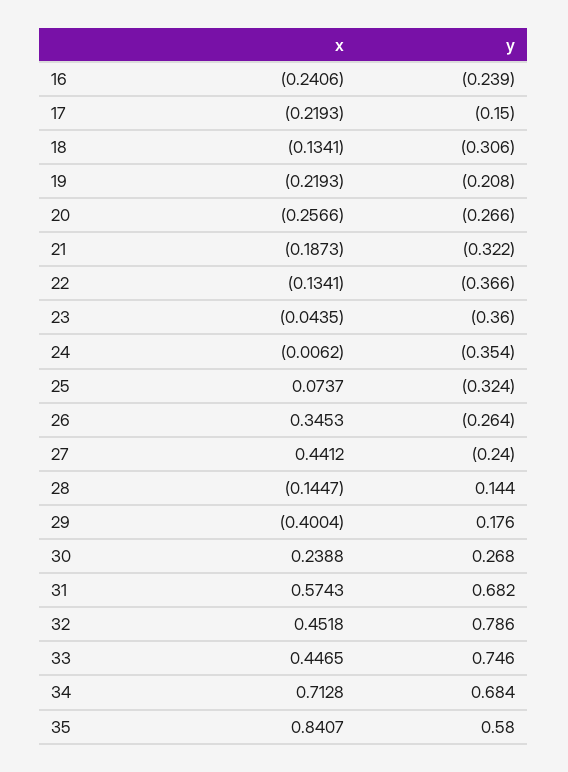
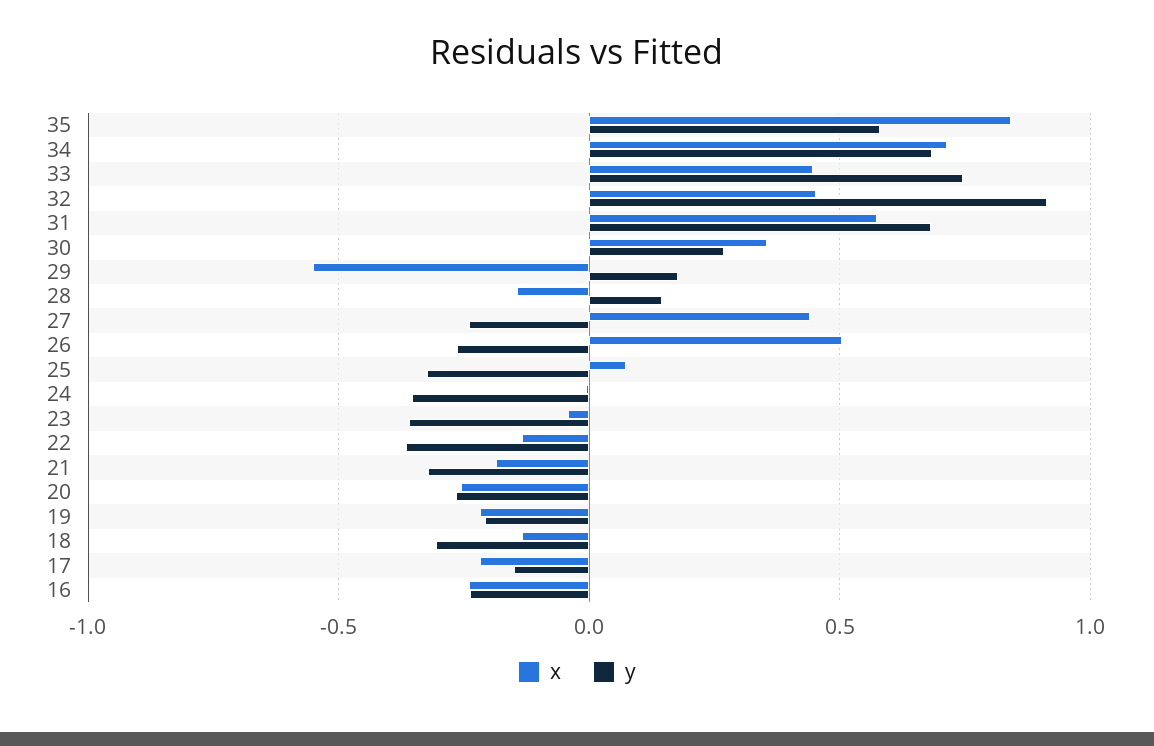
  {
    "x": {
      "16": -0.2406,
      "17": -0.2193,
      "18": -0.1341,
      "19": -0.2193,
      "20": -0.2566,
      "21": -0.1873,
      "22": -0.1341,
      "23": -0.0435,
      "24": -0.0062,
      "25": 0.0737,
-     "26": 0.3453,
+     "26": 0.5,
      "27": 0.4412,
      "28": -0.1447,
-     "29": -0.4004,
+     "29": -0.55,
-     "30": 0.2388,
+     "30": 0.35,
      "31": 0.5743,
      "32": 0.4518,
      "33": 0.4465,
      "34": 0.7128,
      "35": 0.8407
    },
    "y": {
      "16": -0.239,
      "17": -0.15,
      "18": -0.306,
      "19": -0.208,
      "20": -0.266,
      "21": -0.322,
      "22": -0.366,
      "23": -0.36,
      "24": -0.354,
      "25": -0.324,
      "26": -0.264,
      "27": -0.24,
      "28": 0.144,
      "29": 0.176,
      "30": 0.268,
      "31": 0.682,
-     "32": 0.786,
+     "32": 0.9,
      "33": 0.746,
      "34": 0.684,
      "35": 0.58
    }
  }

